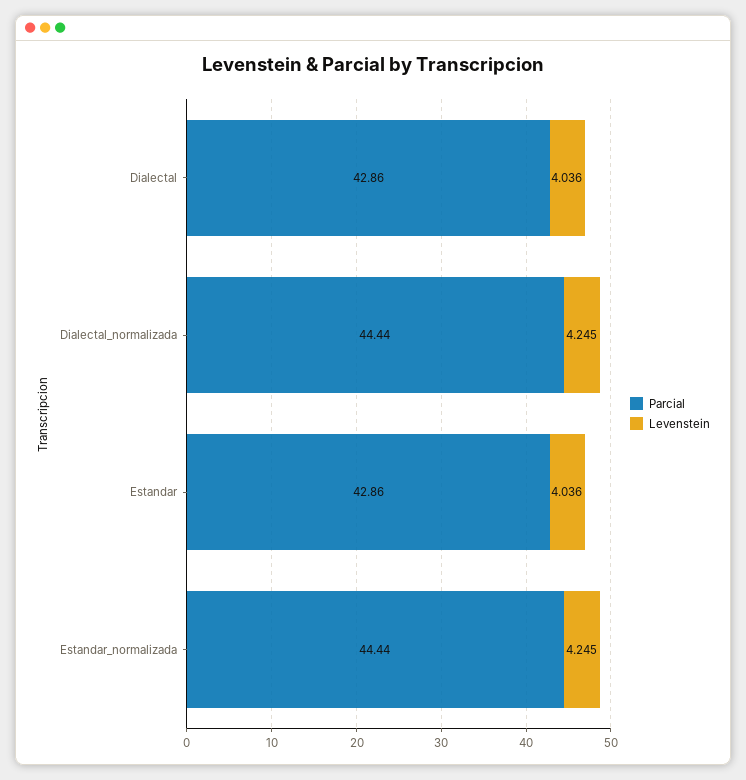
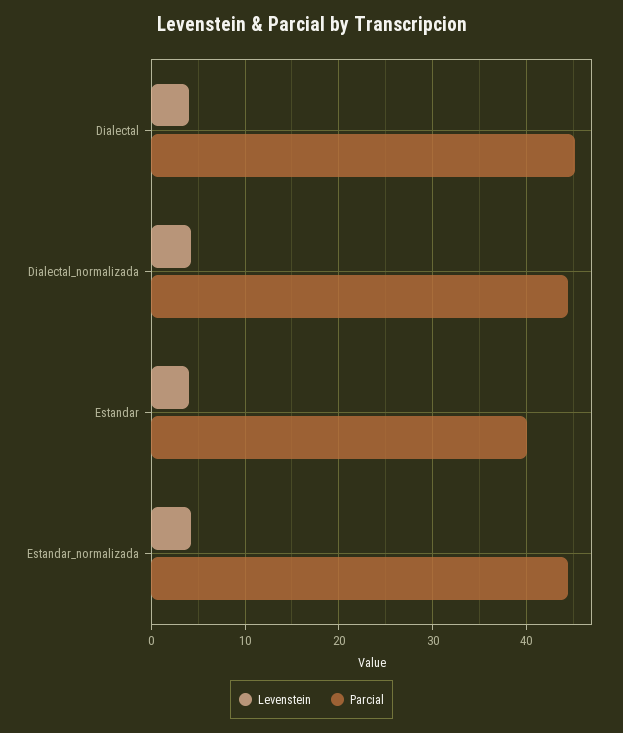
  {
    "Parcial": {
-     "Dialectal": 42.86,
+     "Dialectal": 45,
      "Dialectal_normalizada": 44.44,
-     "Estandar": 42.86,
+     "Estandar": 40,
      "Estandar_normalizada": 44.44
    },
    "Levenstein": {
      "Dialectal": 4.036,
      "Dialectal_normalizada": 4.245,
      "Estandar": 4.036,
      "Estandar_normalizada": 4.245
    }
  }

